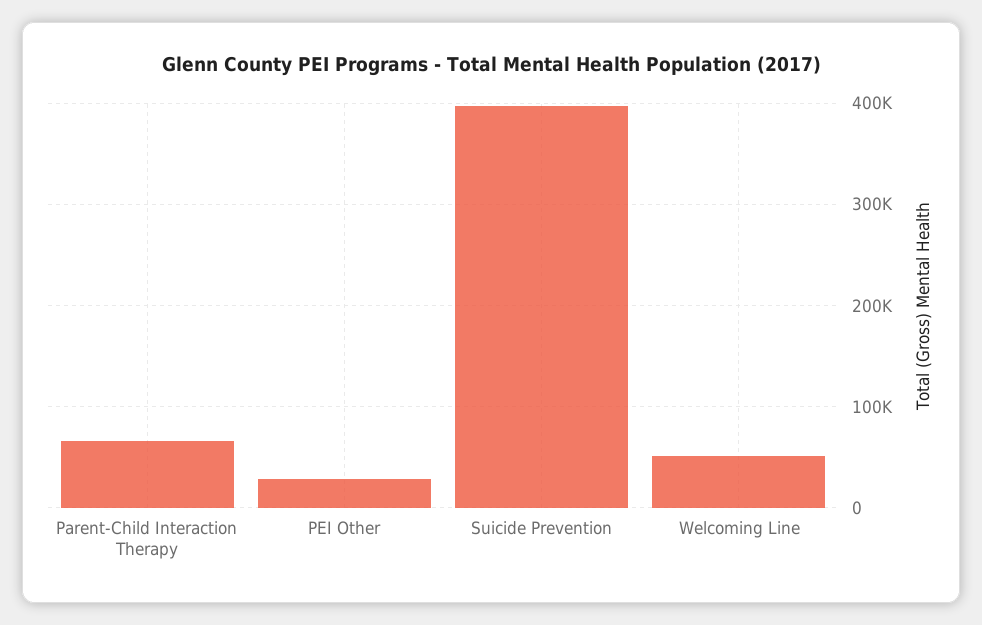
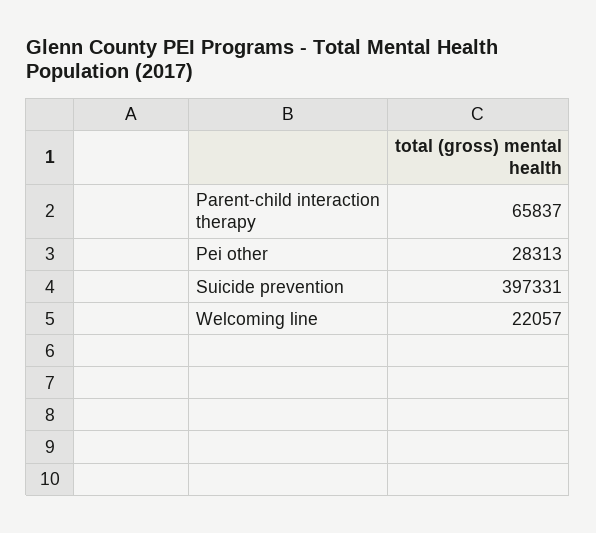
  {
    "Parent-Child Interaction Therapy": 65837,
    "PEI Other": 28313,
    "Suicide Prevention": 397331,
-   "Welcoming Line": 50000
+   "Welcoming Line": 22057
  }

